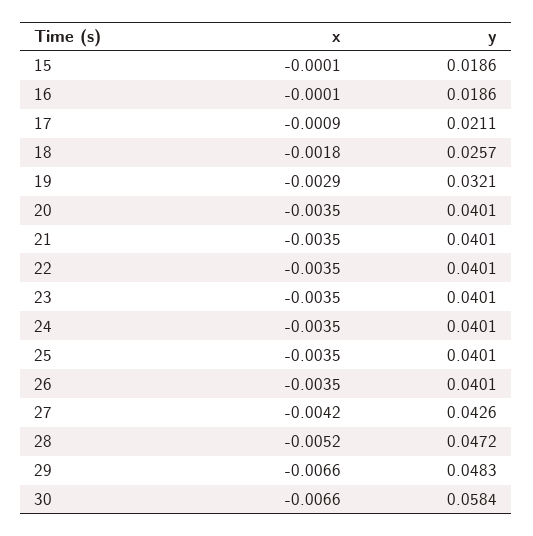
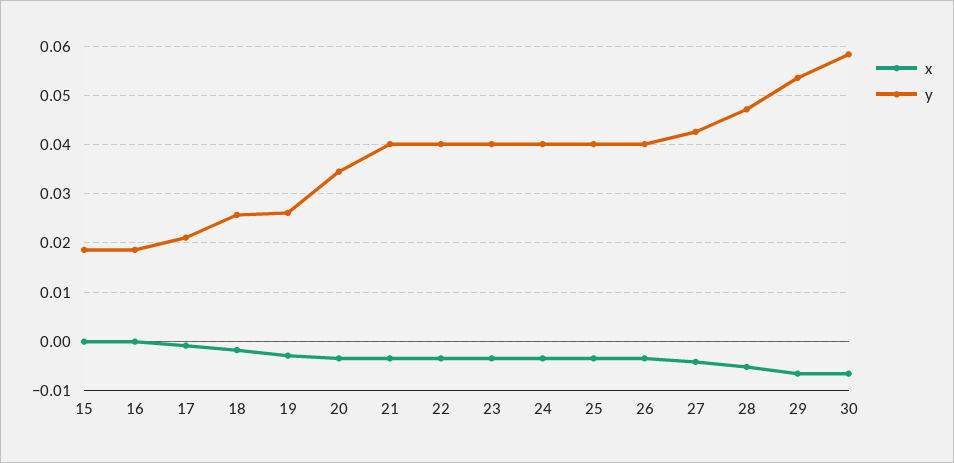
  {
    "x": {
      "15": -0.0001,
      "16": -0.0001,
      "17": -0.0009,
      "18": -0.0018,
      "19": -0.0029,
      "20": -0.0035,
      "21": -0.0035,
      "22": -0.0035,
      "23": -0.0035,
      "24": -0.0035,
      "25": -0.0035,
      "26": -0.0035,
      "27": -0.0042,
      "28": -0.0052,
      "29": -0.0066,
      "30": -0.0066
    },
    "y": {
      "15": 0.0186,
      "16": 0.0186,
      "17": 0.0211,
      "18": 0.0257,
-     "19": 0.0321,
+     "19": 0.026,
-     "20": 0.0401,
+     "20": 0.034,
      "21": 0.0401,
      "22": 0.0401,
      "23": 0.0401,
      "24": 0.0401,
      "25": 0.0401,
      "26": 0.0401,
      "27": 0.0426,
      "28": 0.0472,
-     "29": 0.0483,
+     "29": 0.054,
      "30": 0.0584
    }
  }

